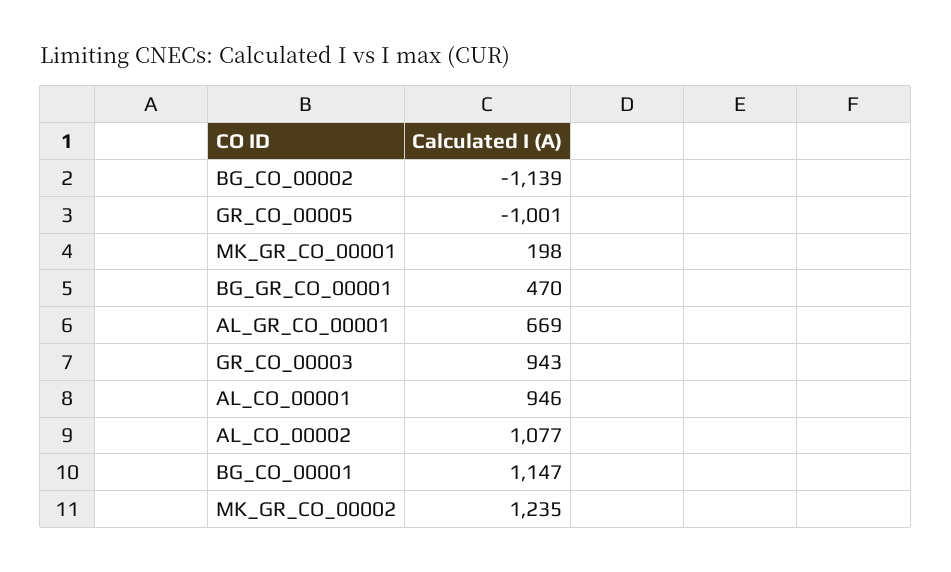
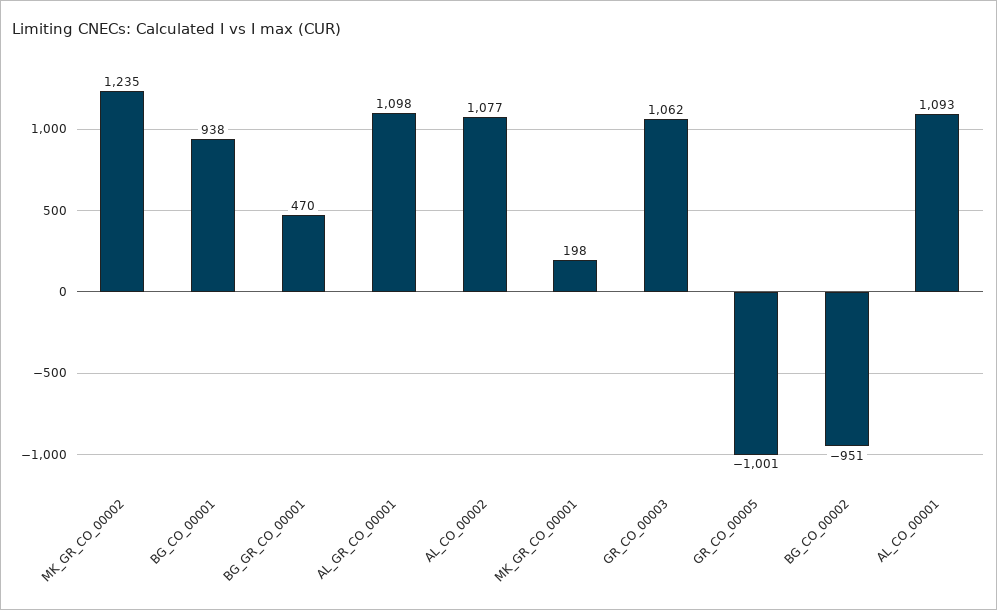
  {
-   "BG_CO_00002": -1139,
+   "BG_CO_00002": -951,
    "GR_CO_00005": -1001,
    "MK_GR_CO_00001": 198,
    "BG_GR_CO_00001": 470,
-   "AL_GR_CO_00001": 669,
+   "AL_GR_CO_00001": 1098,
-   "GR_CO_00003": 943,
+   "GR_CO_00003": 1062,
-   "AL_CO_00001": 946,
+   "AL_CO_00001": 1093,
    "AL_CO_00002": 1077,
-   "BG_CO_00001": 1147,
+   "BG_CO_00001": 938,
    "MK_GR_CO_00002": 1235
  }

